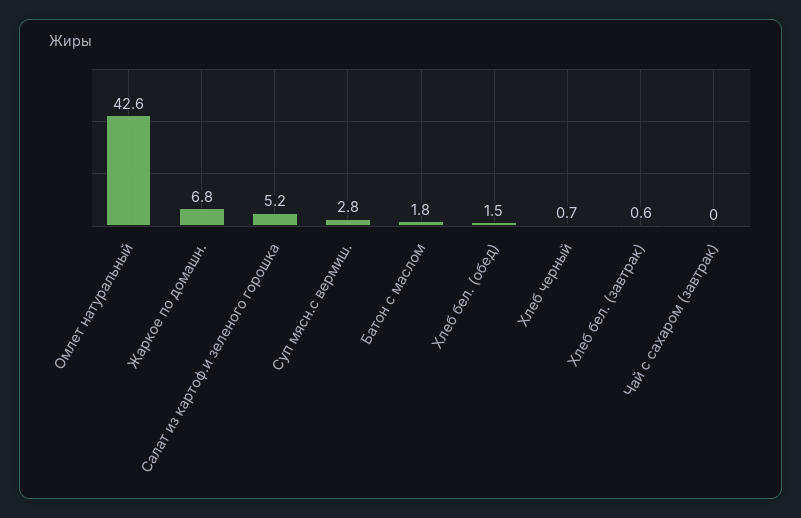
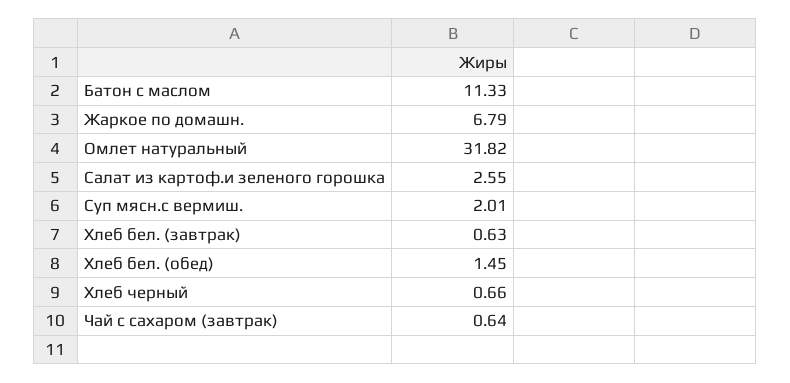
  {
-   "Омлет натуральный": 42.6,
+   "Омлет натуральный": 31.82,
    "Жаркое по домашн.": 6.79,
-   "Салат из картоф.и зеленого горошка": 5.2,
+   "Салат из картоф.и зеленого горошка": 2.55,
-   "Суп мясн.с вермиш.": 2.8,
+   "Суп мясн.с вермиш.": 2.01,
-   "Батон с маслом": 1.8,
+   "Батон с маслом": 11.33,
    "Хлеб бел. (обед)": 1.45,
    "Хлеб черный": 0.66,
    "Хлеб бел. (завтрак)": 0.63,
-   "Чай с сахаром (завтрак)": 0
+   "Чай с сахаром (завтрак)": 0.64
  }

